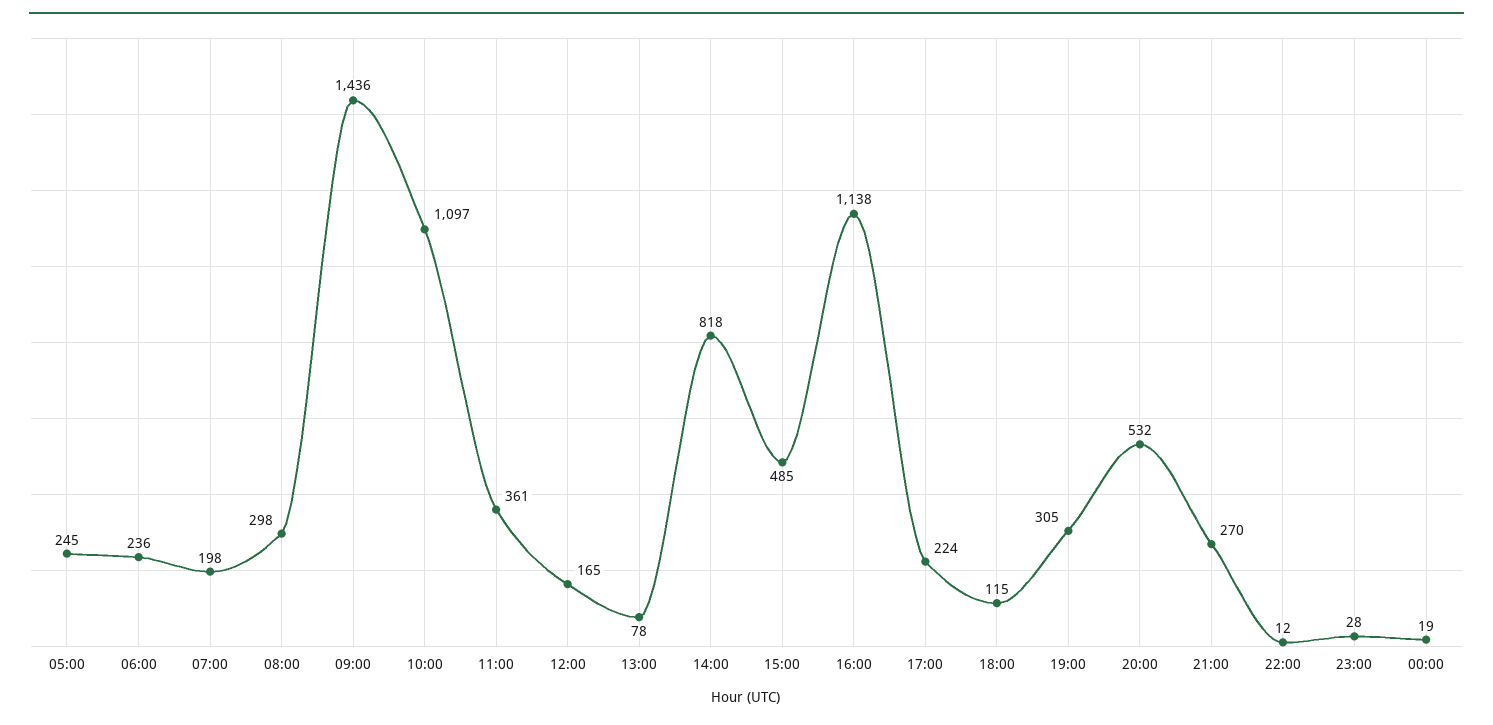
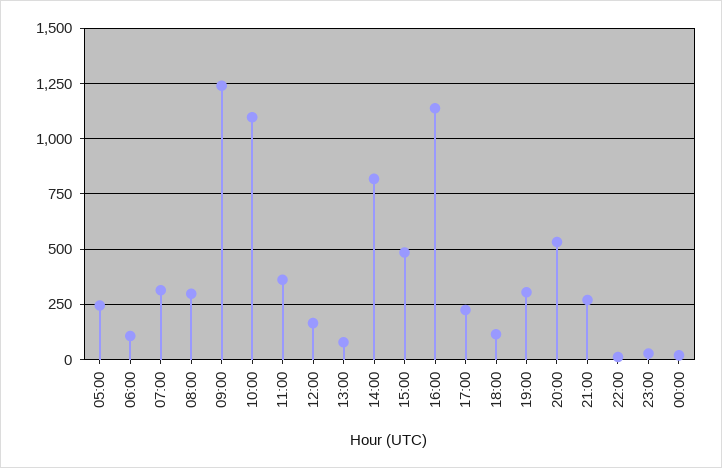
  {
    "05:00": 245,
-   "06:00": 236,
+   "06:00": 100,
-   "07:00": 198,
+   "07:00": 300,
    "08:00": 298,
-   "09:00": 1436,
+   "09:00": 1250,
    "10:00": 1097,
    "11:00": 361,
    "12:00": 165,
    "13:00": 78,
    "14:00": 818,
    "15:00": 485,
    "16:00": 1138,
    "17:00": 224,
    "18:00": 115,
    "19:00": 305,
    "20:00": 532,
    "21:00": 270,
    "22:00": 12,
    "23:00": 28,
    "00:00": 19
  }

